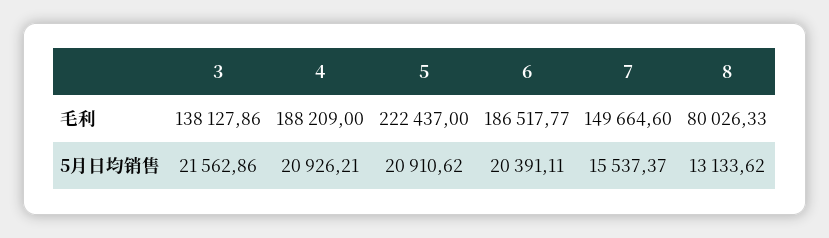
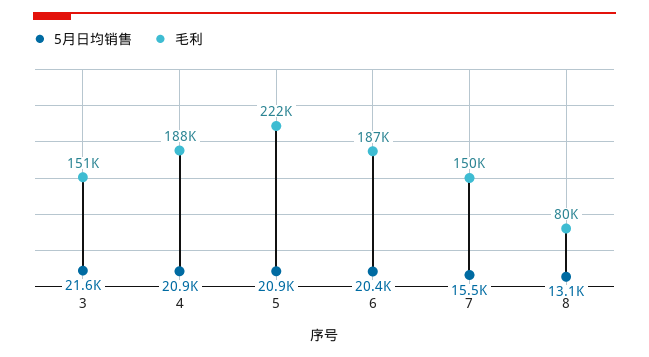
  {
    "毛利": {
-     "3": 138127.86,
+     "3": 151000,
      "4": 188209,
      "5": 222437,
      "6": 186517.77,
      "7": 149664.6,
      "8": 80026.33
    },
    "5月日均销售": {
      "3": 21562.86,
      "4": 20926.21,
      "5": 20910.62,
      "6": 20391.11,
      "7": 15537.37,
      "8": 13133.62
    }
  }

